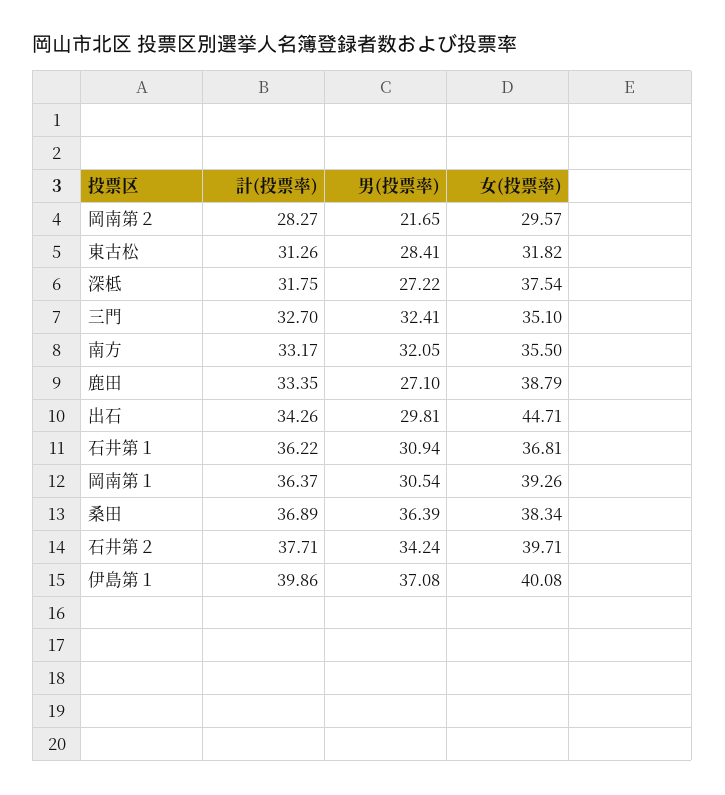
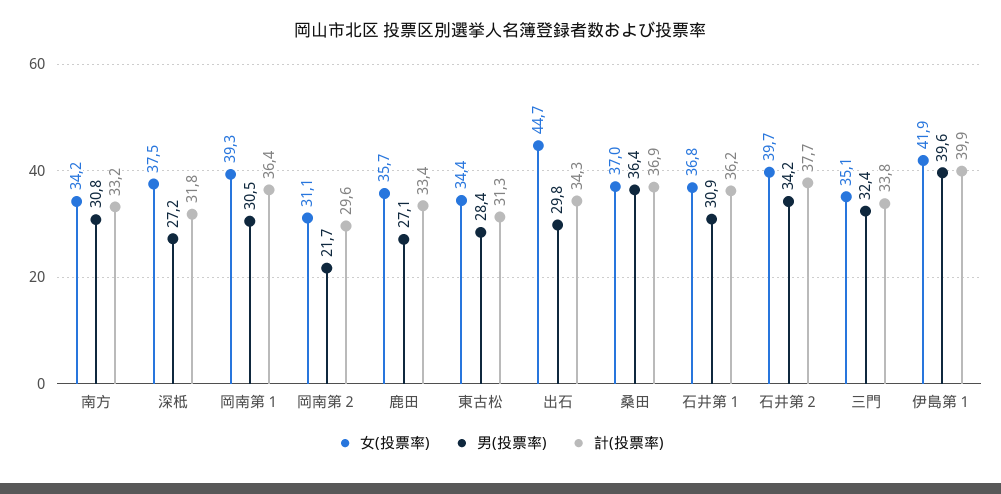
  {
    "計(投票率)": {
-     "岡南第２": 28.27,
+     "岡南第２": 29.6,
      "東古松": 31.26,
      "深柢": 31.75,
-     "三門": 32.7,
+     "三門": 33.8,
      "南方": 33.17,
      "鹿田": 33.35,
      "出石": 34.26,
      "石井第１": 36.22,
      "岡南第１": 36.37,
      "桑田": 36.89,
      "石井第２": 37.71,
      "伊島第１": 39.86
    },
    "男(投票率)": {
      "岡南第２": 21.65,
      "東古松": 28.41,
      "深柢": 27.22,
      "三門": 32.41,
-     "南方": 32.05,
+     "南方": 30.8,
      "鹿田": 27.1,
      "出石": 29.81,
      "石井第１": 30.94,
      "岡南第１": 30.54,
      "桑田": 36.39,
      "石井第２": 34.24,
-     "伊島第１": 37.08
+     "伊島第１": 39.6
    },
    "女(投票率)": {
-     "岡南第２": 29.57,
+     "岡南第２": 31.1,
-     "東古松": 31.82,
+     "東古松": 34.4,
      "深柢": 37.54,
      "三門": 35.1,
-     "南方": 35.5,
+     "南方": 34.2,
-     "鹿田": 38.79,
+     "鹿田": 35.7,
      "出石": 44.71,
      "石井第１": 36.81,
      "岡南第１": 39.26,
-     "桑田": 38.34,
+     "桑田": 37,
      "石井第２": 39.71,
-     "伊島第１": 40.08
+     "伊島第１": 41.9
    }
  }

